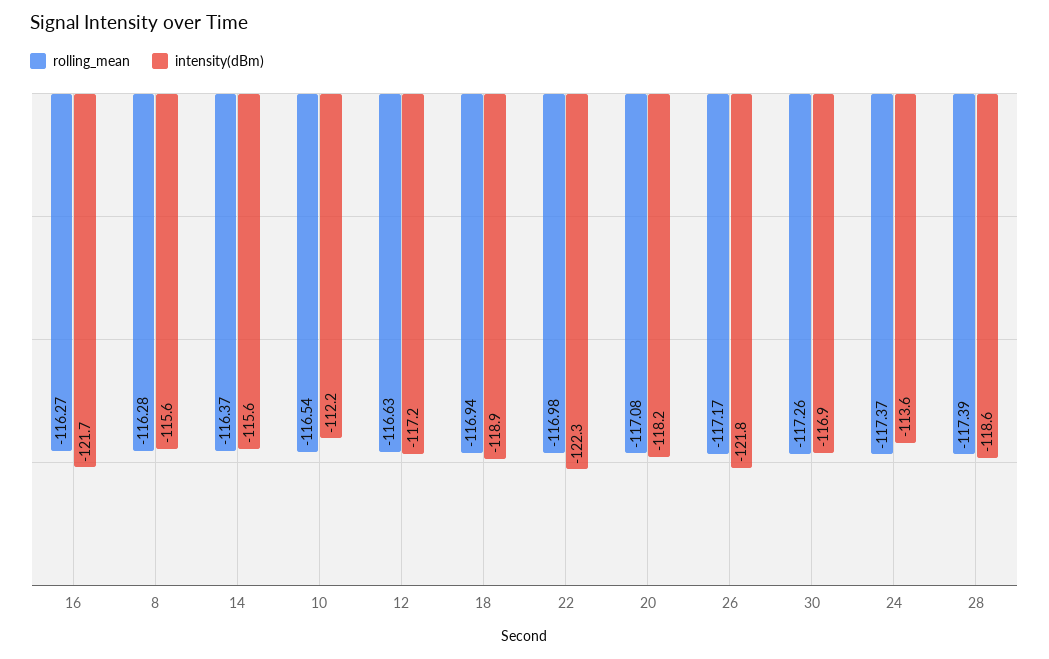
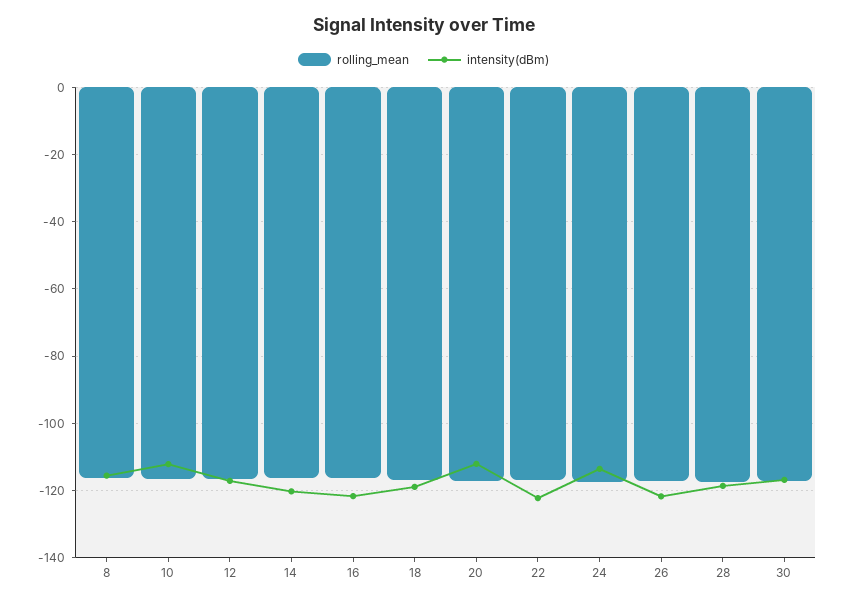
  {
    "rolling_mean": {
      "16": -116.27,
      "8": -116.28,
      "14": -116.37,
      "10": -116.54,
      "12": -116.63,
      "18": -116.94,
      "22": -116.98,
      "20": -117.08,
      "26": -117.17,
      "30": -117.26,
      "24": -117.37,
      "28": -117.39
    },
    "intensity(dBm)": {
      "16": -121.7,
      "8": -115.6,
-     "14": -115.6,
+     "14": -120,
      "10": -112.2,
      "12": -117.2,
      "18": -118.9,
      "22": -122.3,
-     "20": -118.2,
+     "20": -112,
      "26": -121.8,
      "30": -116.9,
      "24": -113.6,
      "28": -118.6
    }
  }

